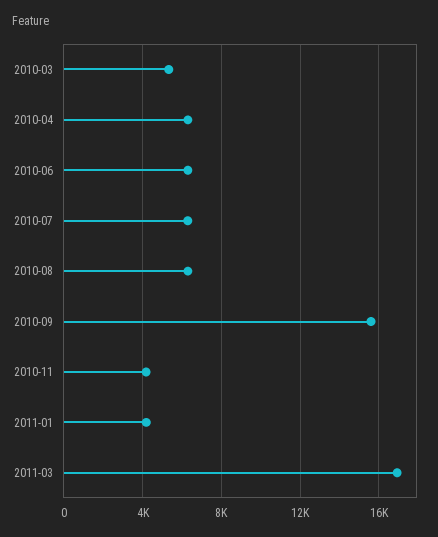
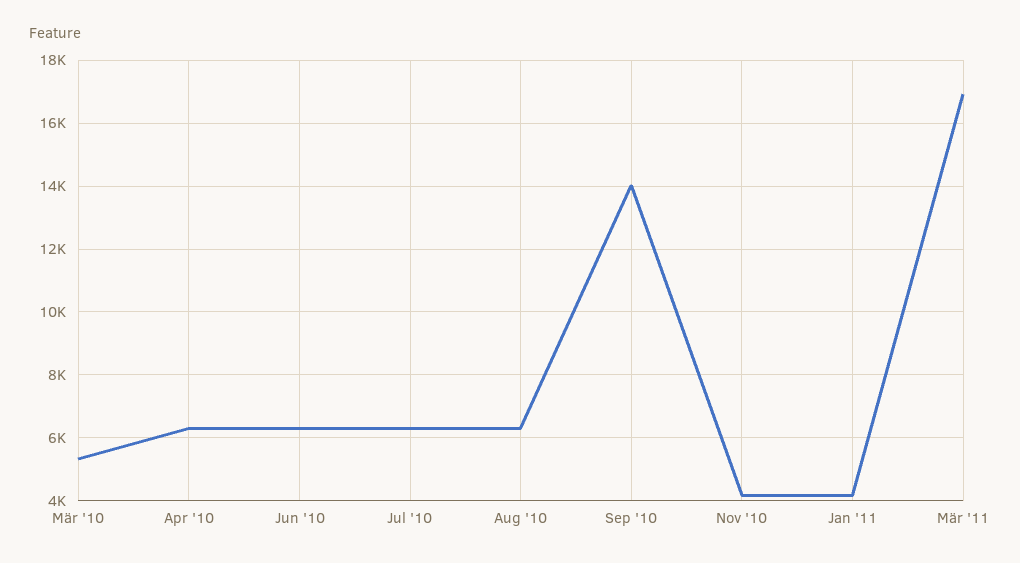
  {
    "2010-03": 5400,
    "2010-04": 6400,
    "2010-06": 6200,
    "2010-07": 6200,
    "2010-08": 6200,
-   "2010-09": 15500,
+   "2010-09": 14000,
    "2010-11": 4200,
    "2011-01": 4200,
    "2011-03": 17000
  }

